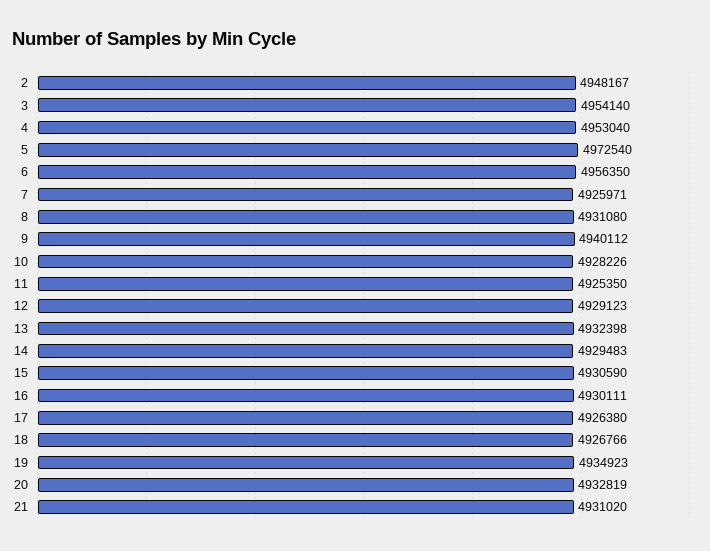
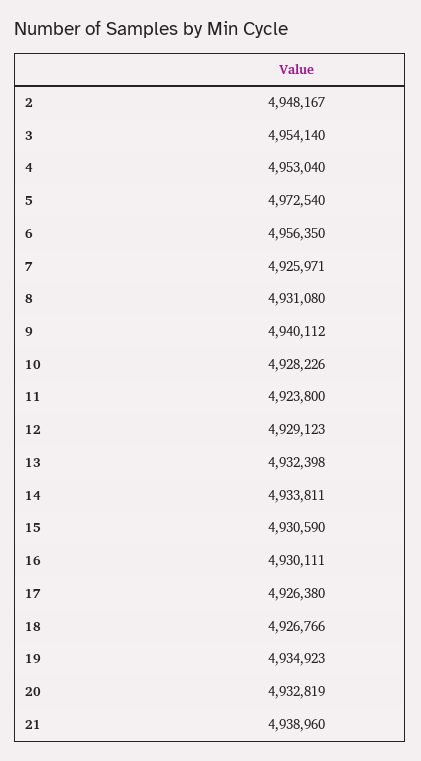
  {
    "2": 4948167,
    "3": 4954140,
    "4": 4953040,
    "5": 4972540,
    "6": 4956350,
    "7": 4925971,
    "8": 4931080,
    "9": 4940112,
    "10": 4928226,
-   "11": 4925350,
+   "11": 4923800,
    "12": 4929123,
    "13": 4932398,
-   "14": 4929483,
+   "14": 4933811,
    "15": 4930590,
    "16": 4930111,
    "17": 4926380,
    "18": 4926766,
    "19": 4934923,
    "20": 4932819,
-   "21": 4931020
+   "21": 4938960
  }

